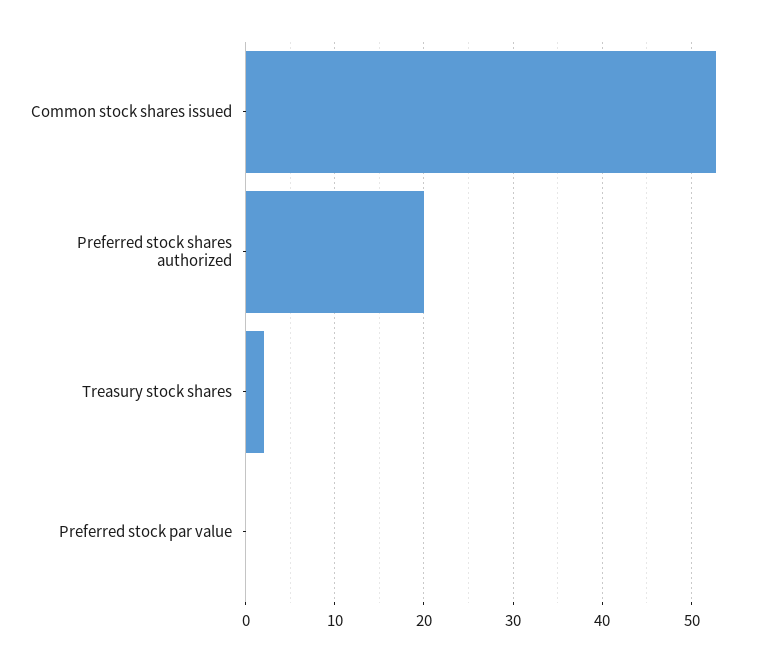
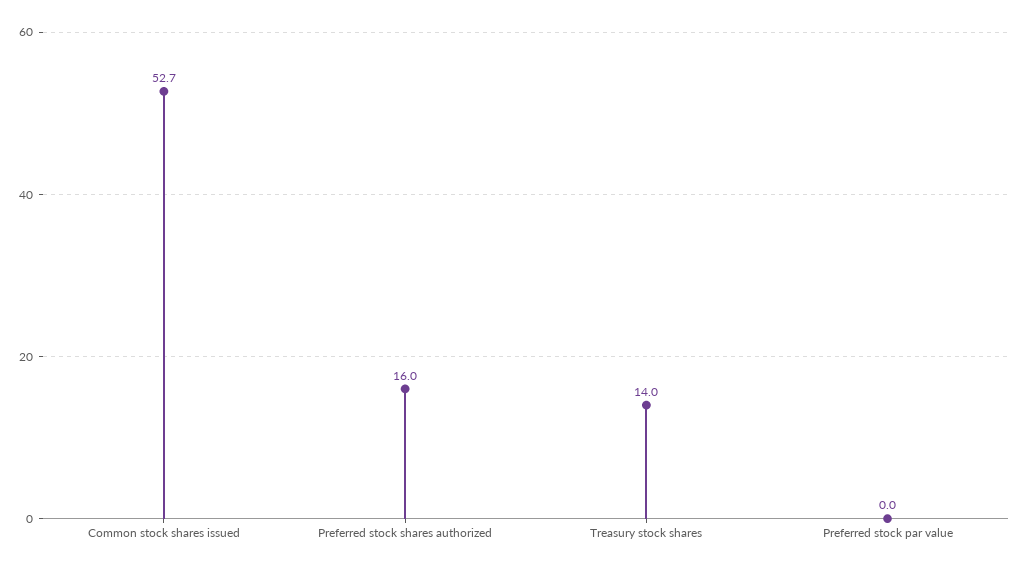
  {
    "Common stock shares issued": 52.7,
-   "Preferred stock shares authorized": 20,
+   "Preferred stock shares authorized": 16,
-   "Treasury stock shares": 2,
+   "Treasury stock shares": 14,
    "Preferred stock par value": 0
  }

